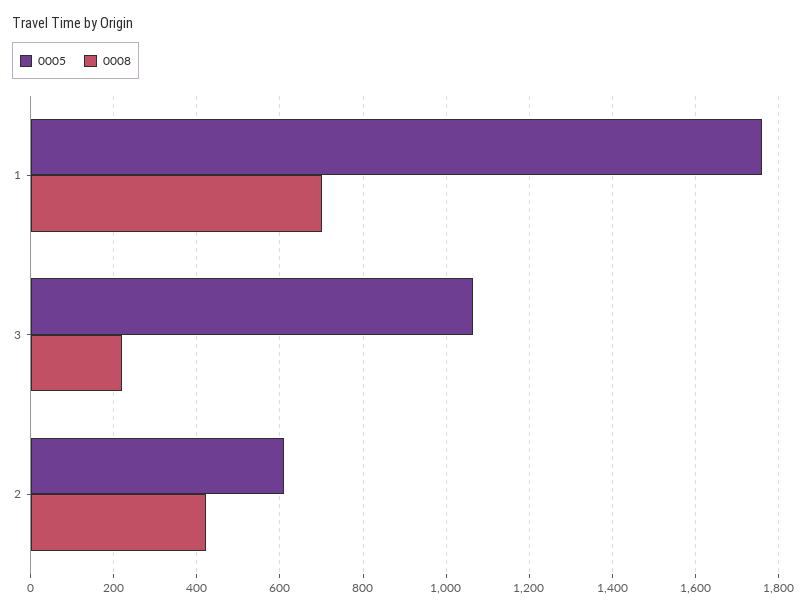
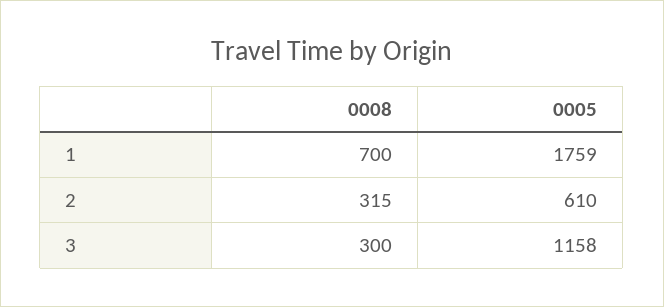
  {
    "0005": {
      "1": 1759,
-     "3": 1060,
+     "3": 1158,
      "2": 610
    },
    "0008": {
      "1": 700,
-     "3": 220,
+     "3": 300,
-     "2": 420
+     "2": 315
    }
  }

